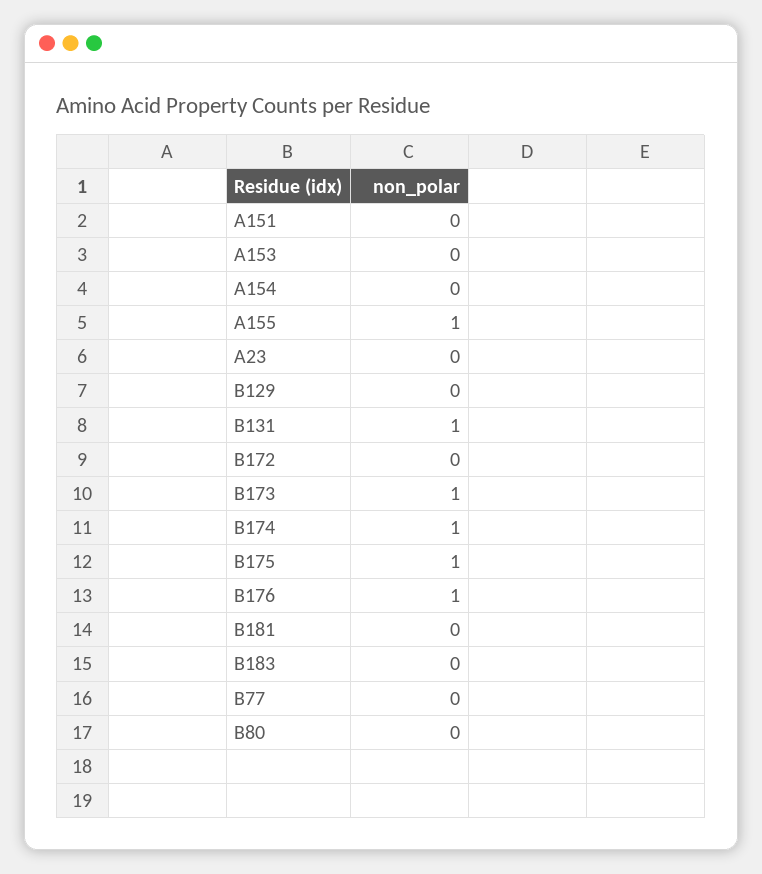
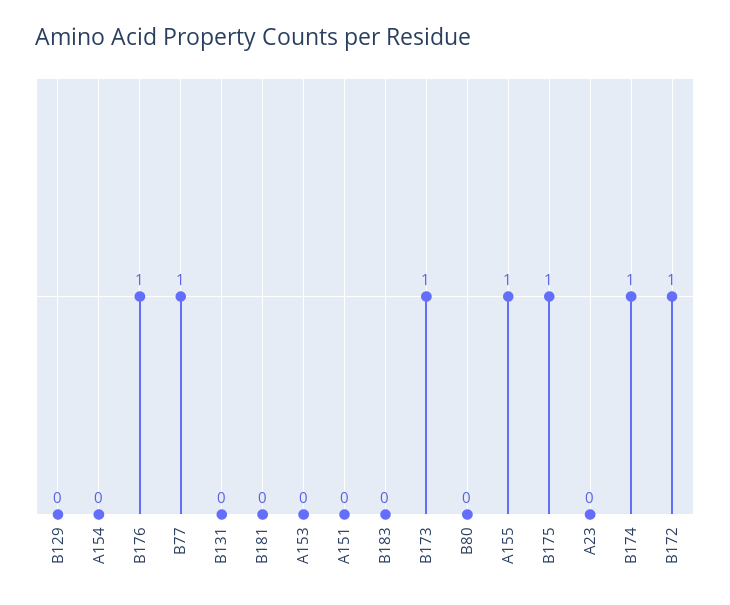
  {
    "A151": 0,
    "A153": 0,
    "A154": 0,
    "A155": 1,
    "A23": 0,
    "B129": 0,
-   "B131": 1,
+   "B131": 0,
-   "B172": 0,
+   "B172": 1,
    "B173": 1,
    "B174": 1,
    "B175": 1,
    "B176": 1,
    "B181": 0,
    "B183": 0,
-   "B77": 0,
+   "B77": 1,
    "B80": 0
  }

